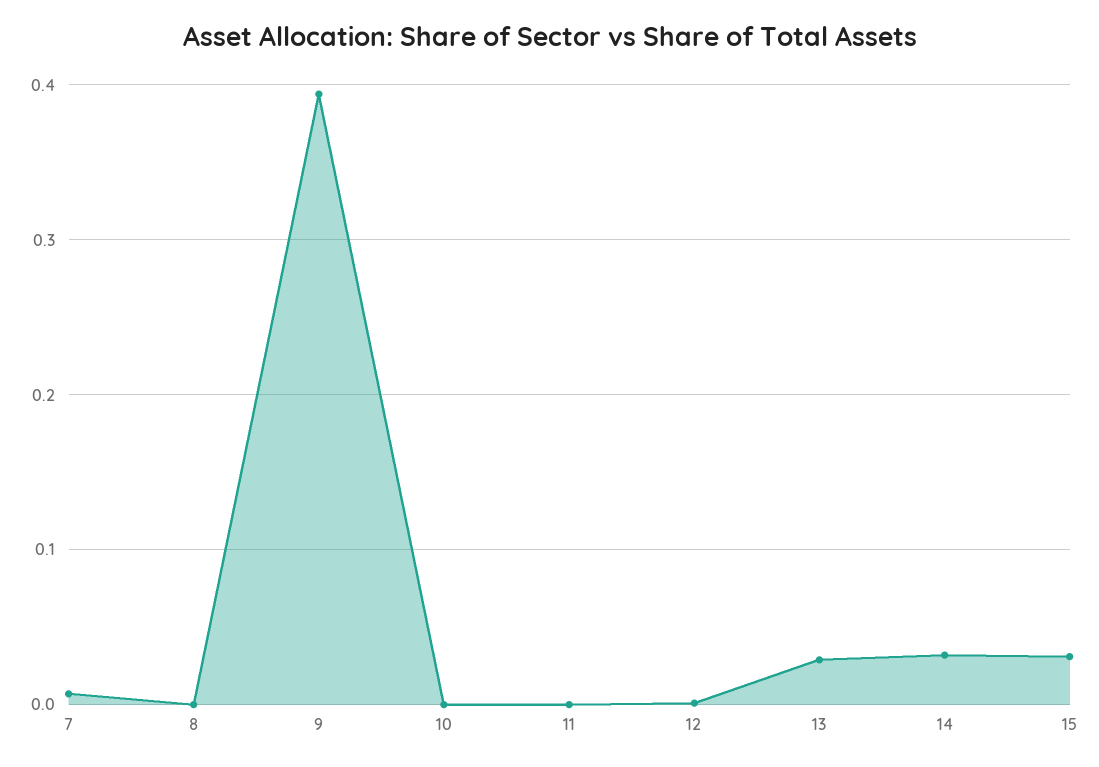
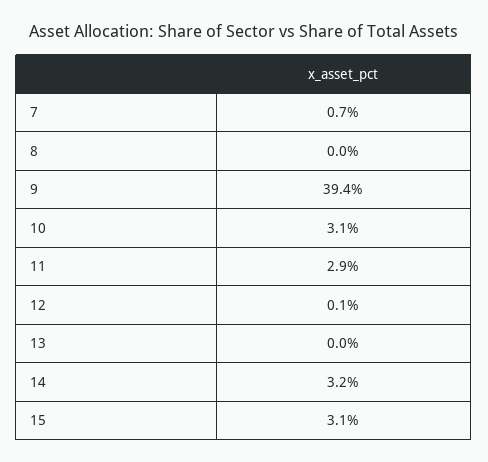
  {
    "7": 0.007,
    "8": 0,
    "9": 0.394,
-   "10": 0,
+   "10": 0.031,
-   "11": 0,
+   "11": 0.029,
    "12": 0.001,
-   "13": 0.03,
+   "13": 0,
    "14": 0.032,
    "15": 0.031
  }

